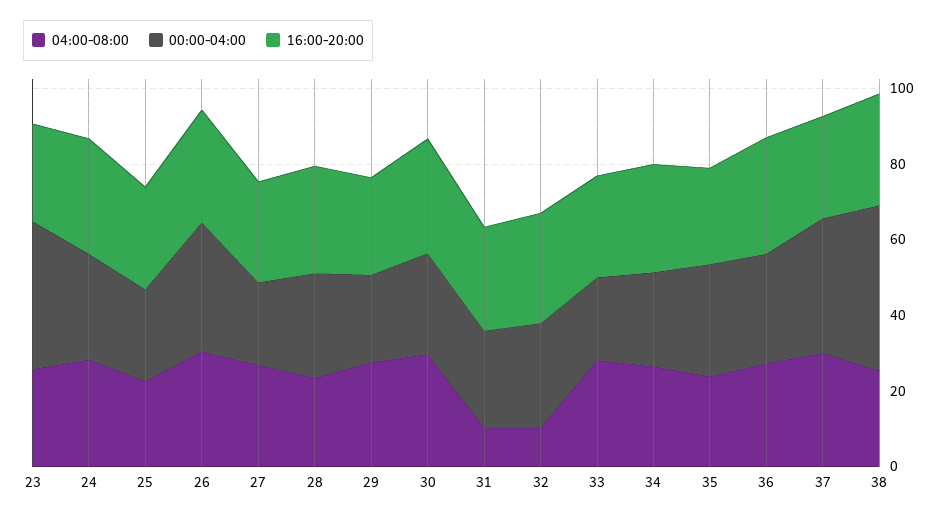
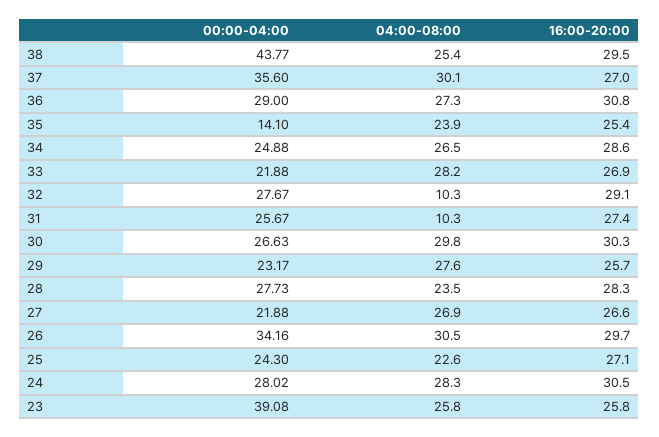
  {
    "04:00-08:00": {
      "23": 25.8,
      "24": 28.3,
      "25": 22.6,
      "26": 30.5,
      "27": 26.9,
      "28": 23.5,
      "29": 27.6,
      "30": 29.8,
      "31": 10.3,
      "32": 10.3,
      "33": 28.2,
      "34": 26.5,
      "35": 23.9,
      "36": 27.3,
      "37": 30.1,
      "38": 25.4
    },
    "00:00-04:00": {
      "23": 39.08,
      "24": 28.02,
      "25": 24.3,
      "26": 34.16,
      "27": 21.88,
      "28": 27.73,
      "29": 23.17,
      "30": 26.63,
      "31": 25.67,
      "32": 27.67,
      "33": 21.88,
      "34": 24.88,
-     "35": 30,
+     "35": 14.1,
      "36": 29,
      "37": 35.6,
      "38": 43.77
    },
    "16:00-20:00": {
      "23": 25.8,
      "24": 30.5,
      "25": 27.1,
      "26": 29.7,
      "27": 26.6,
      "28": 28.3,
      "29": 25.7,
      "30": 30.3,
      "31": 27.4,
      "32": 29.1,
      "33": 26.9,
      "34": 28.6,
      "35": 25.4,
      "36": 30.8,
      "37": 27,
      "38": 29.5
    }
  }

